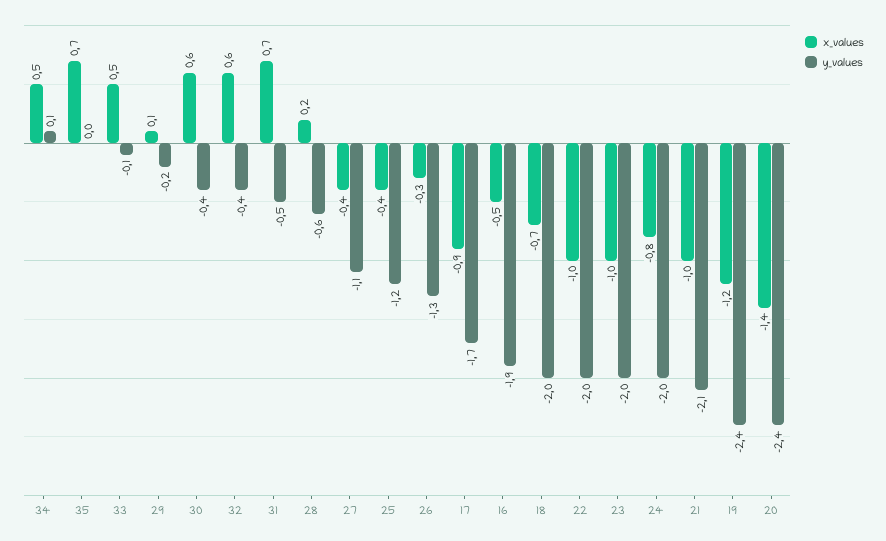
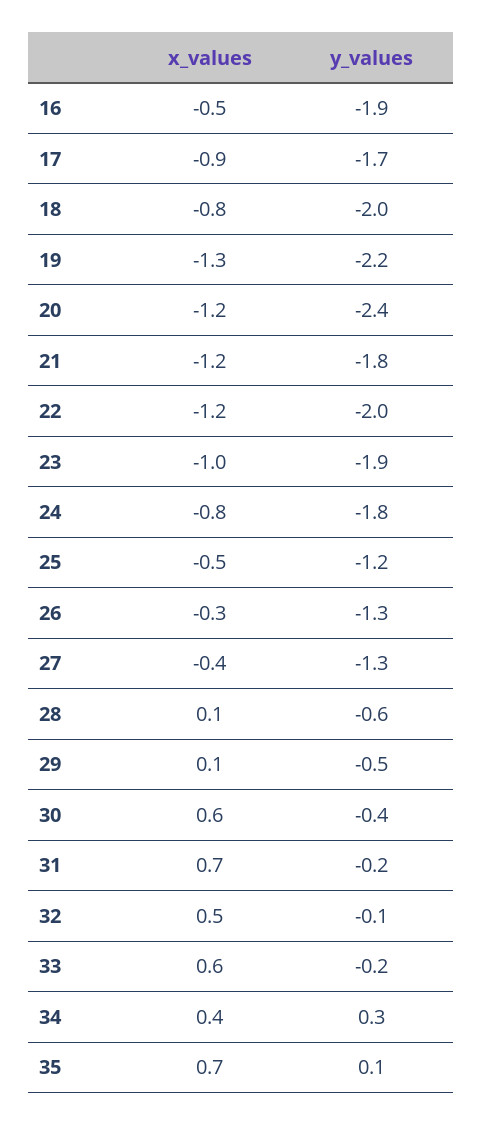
  {
    "x_values": {
-     "34": 0.5,
+     "34": 0.4,
      "35": 0.7,
-     "33": 0.5,
+     "33": 0.6,
      "29": 0.1,
      "30": 0.6,
-     "32": 0.6,
+     "32": 0.5,
      "31": 0.7,
-     "28": 0.2,
+     "28": 0.1,
      "27": -0.4,
-     "25": -0.4,
+     "25": -0.5,
      "26": -0.3,
      "17": -0.9,
      "16": -0.5,
-     "18": -0.7,
+     "18": -0.8,
-     "22": -1,
+     "22": -1.2,
      "23": -1,
      "24": -0.8,
-     "21": -1,
+     "21": -1.2,
-     "19": -1.2,
+     "19": -1.3,
-     "20": -1.4
+     "20": -1.2
    },
    "y_values": {
-     "34": 0.1,
+     "34": 0.3,
-     "35": 0,
+     "35": 0.1,
-     "33": -0.1,
+     "33": -0.2,
-     "29": -0.2,
+     "29": -0.5,
      "30": -0.4,
-     "32": -0.4,
+     "32": -0.1,
-     "31": -0.5,
+     "31": -0.2,
      "28": -0.6,
-     "27": -1.1,
+     "27": -1.3,
      "25": -1.2,
      "26": -1.3,
      "17": -1.7,
      "16": -1.9,
      "18": -2,
      "22": -2,
-     "23": -2,
+     "23": -1.9,
-     "24": -2,
+     "24": -1.8,
-     "21": -2.1,
+     "21": -1.8,
-     "19": -2.4,
+     "19": -2.2,
      "20": -2.4
    }
  }

